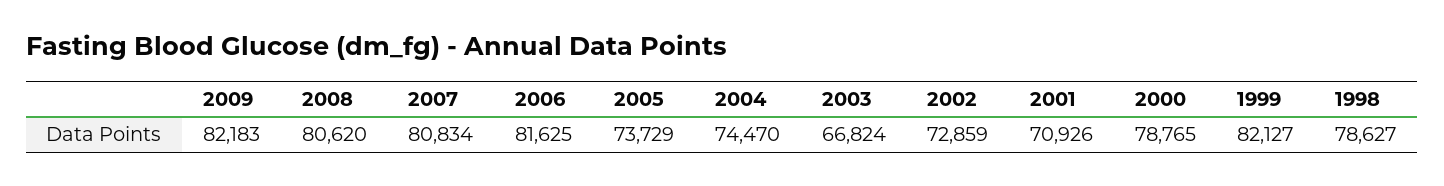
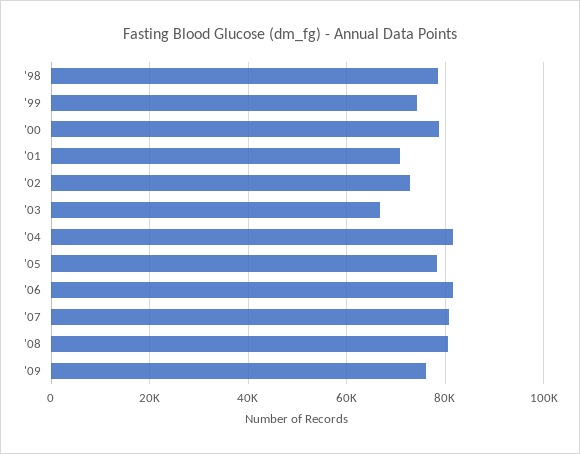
  {
-   "2009": 82183,
+   "2009": 76000,
    "2008": 80620,
    "2007": 80834,
    "2006": 81625,
-   "2005": 73729,
+   "2005": 78000,
-   "2004": 74470,
+   "2004": 82000,
    "2003": 66824,
    "2002": 72859,
    "2001": 70926,
    "2000": 78765,
-   "1999": 82127,
+   "1999": 74000,
    "1998": 78627
  }

